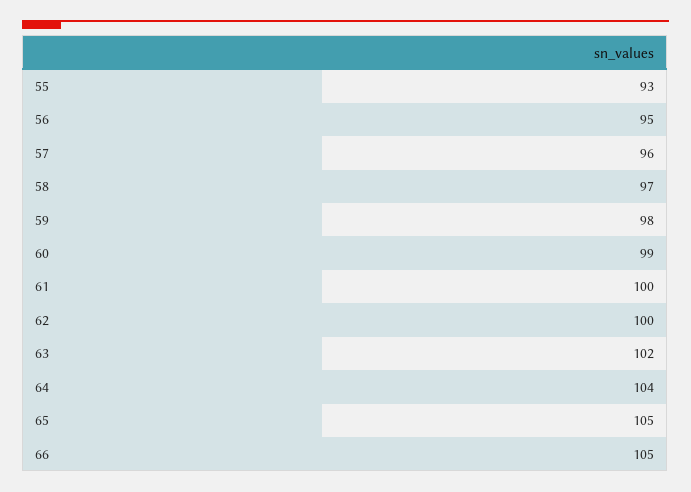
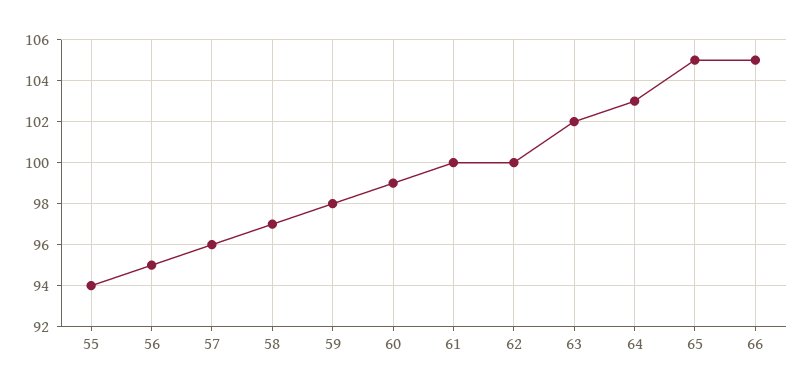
  {
-   "55": 93,
+   "55": 94,
    "56": 95,
    "57": 96,
    "58": 97,
    "59": 98,
    "60": 99,
    "61": 100,
    "62": 100,
    "63": 102,
-   "64": 104,
+   "64": 103,
    "65": 105,
    "66": 105
  }

